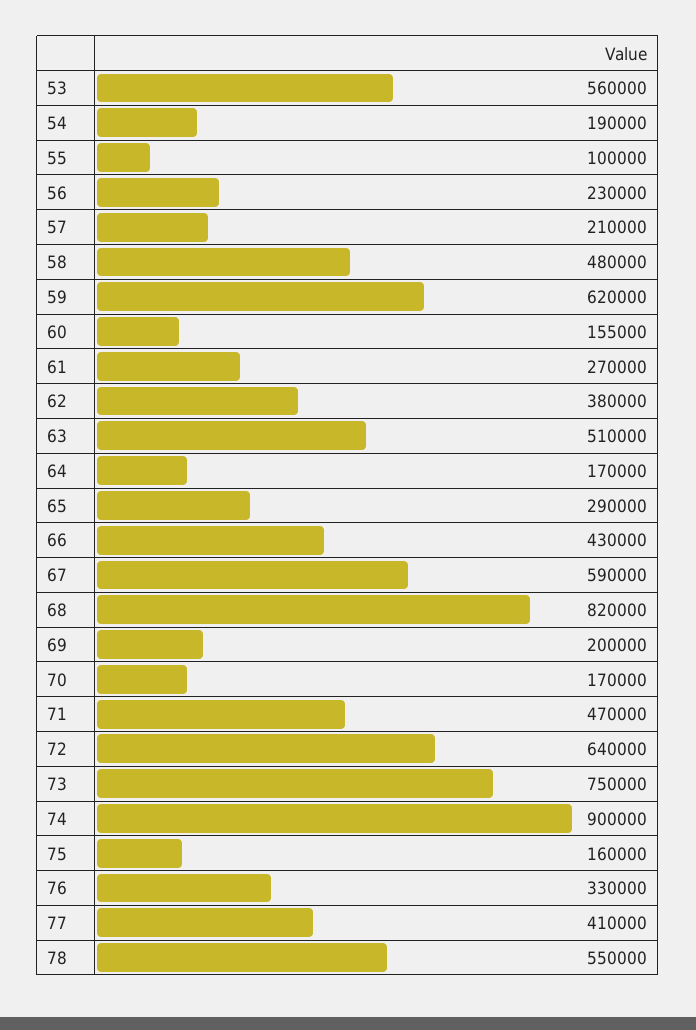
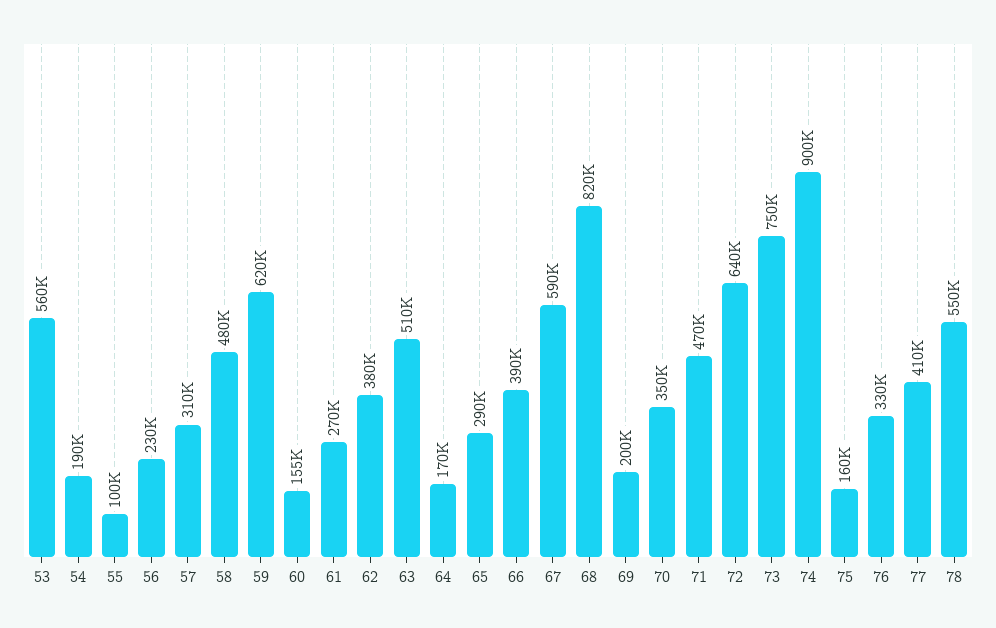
  {
    "53": 560000,
    "54": 190000,
    "55": 100000,
    "56": 230000,
-   "57": 210000,
+   "57": 310000,
    "58": 480000,
    "59": 620000,
    "60": 155000,
    "61": 270000,
    "62": 380000,
    "63": 510000,
    "64": 170000,
    "65": 290000,
-   "66": 430000,
+   "66": 390000,
    "67": 590000,
    "68": 820000,
    "69": 200000,
-   "70": 170000,
+   "70": 350000,
    "71": 470000,
    "72": 640000,
    "73": 750000,
    "74": 900000,
    "75": 160000,
    "76": 330000,
    "77": 410000,
    "78": 550000
  }

